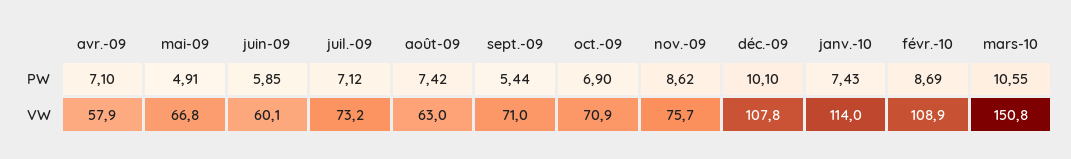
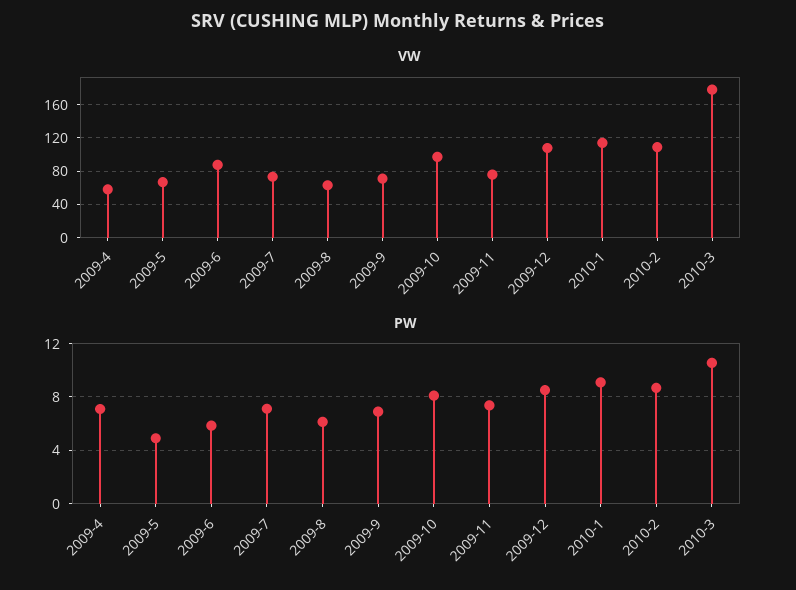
  {
    "PW": {
      "avr.-09": 7.1,
      "mai-09": 4.91,
      "juin-09": 5.85,
      "juil.-09": 7.12,
-     "août-09": 7.42,
+     "août-09": 6,
-     "sept.-09": 5.44,
+     "sept.-09": 7,
-     "oct.-09": 6.9,
+     "oct.-09": 8,
-     "nov.-09": 8.62,
+     "nov.-09": 7.5,
-     "déc.-09": 10.1,
+     "déc.-09": 8.5,
-     "janv.-10": 7.43,
+     "janv.-10": 9,
      "févr.-10": 8.69,
      "mars-10": 10.55
    },
    "VW": {
      "avr.-09": 57.9,
      "mai-09": 66.8,
-     "juin-09": 60.1,
+     "juin-09": 90,
      "juil.-09": 73.2,
      "août-09": 63,
      "sept.-09": 71,
-     "oct.-09": 70.9,
+     "oct.-09": 100,
      "nov.-09": 75.7,
      "déc.-09": 107.8,
      "janv.-10": 114,
      "févr.-10": 108.9,
-     "mars-10": 150.8
+     "mars-10": 180
    }
  }

